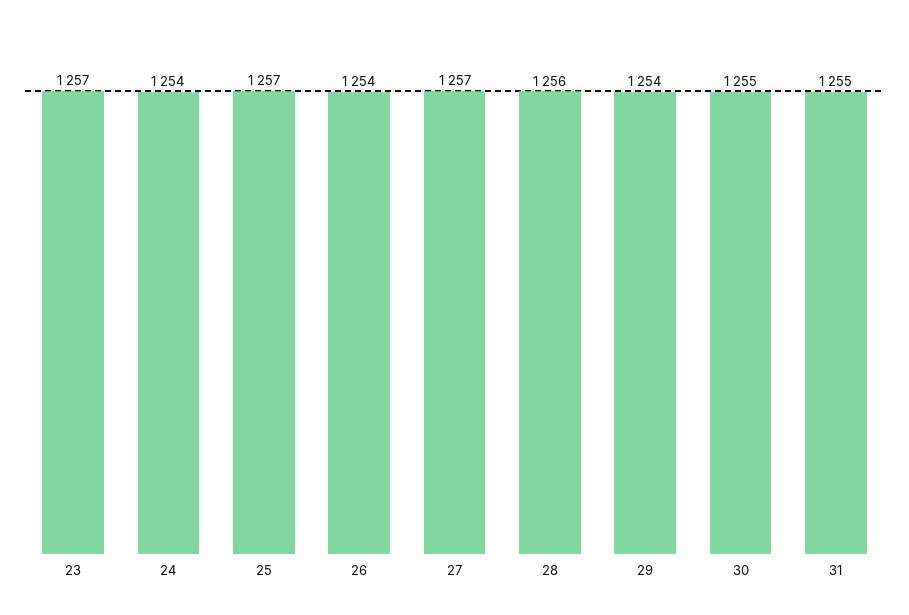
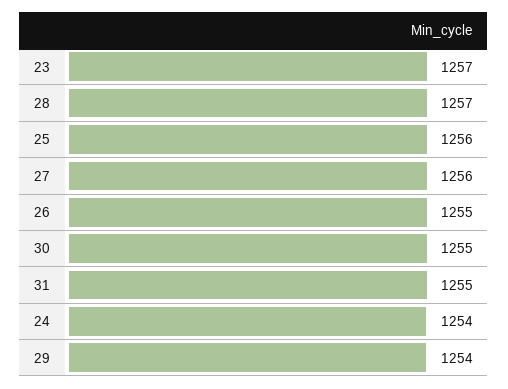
  {
    "23": 1257,
    "24": 1254,
-   "25": 1257,
+   "25": 1256,
-   "26": 1254,
+   "26": 1255,
-   "27": 1257,
+   "27": 1256,
-   "28": 1256,
+   "28": 1257,
    "29": 1254,
    "30": 1255,
    "31": 1255
  }

